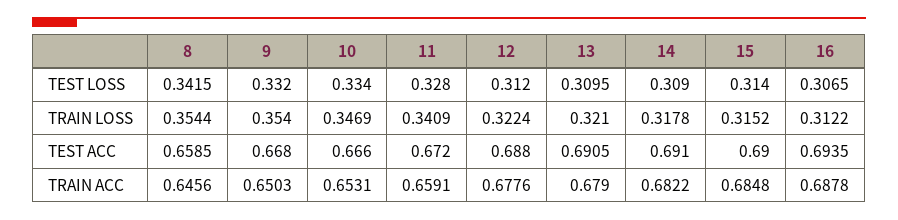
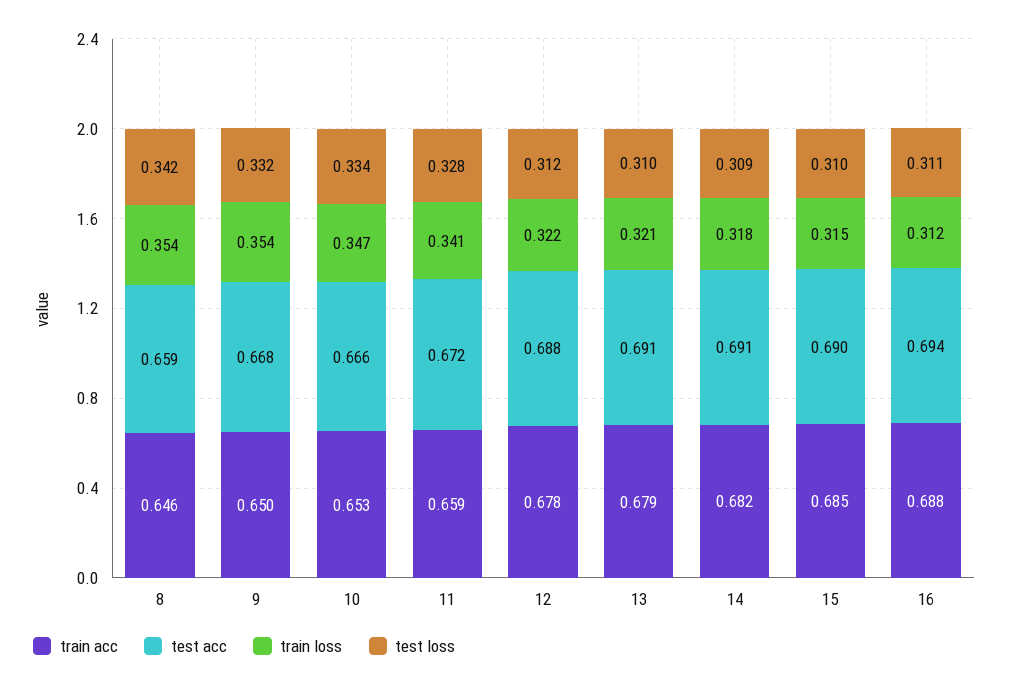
  {
    "TEST LOSS": {
      "8": 0.3415,
      "9": 0.332,
      "10": 0.334,
      "11": 0.328,
      "12": 0.312,
      "13": 0.3095,
      "14": 0.309,
-     "15": 0.314,
+     "15": 0.31,
-     "16": 0.3065
+     "16": 0.311
    },
    "TRAIN LOSS": {
      "8": 0.3544,
      "9": 0.354,
      "10": 0.3469,
      "11": 0.3409,
      "12": 0.3224,
      "13": 0.321,
      "14": 0.3178,
      "15": 0.3152,
      "16": 0.3122
    },
    "TEST ACC": {
      "8": 0.6585,
      "9": 0.668,
      "10": 0.666,
      "11": 0.672,
      "12": 0.688,
      "13": 0.6905,
      "14": 0.691,
      "15": 0.69,
      "16": 0.6935
    },
    "TRAIN ACC": {
      "8": 0.6456,
      "9": 0.6503,
      "10": 0.6531,
      "11": 0.6591,
      "12": 0.6776,
      "13": 0.679,
      "14": 0.6822,
      "15": 0.6848,
      "16": 0.6878
    }
  }

